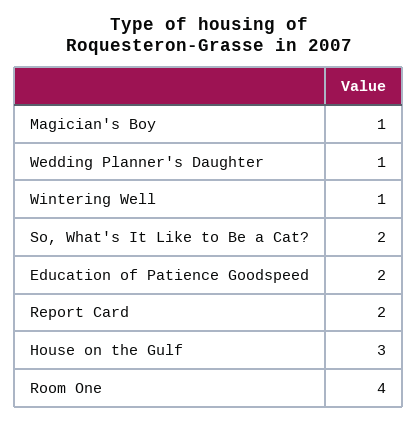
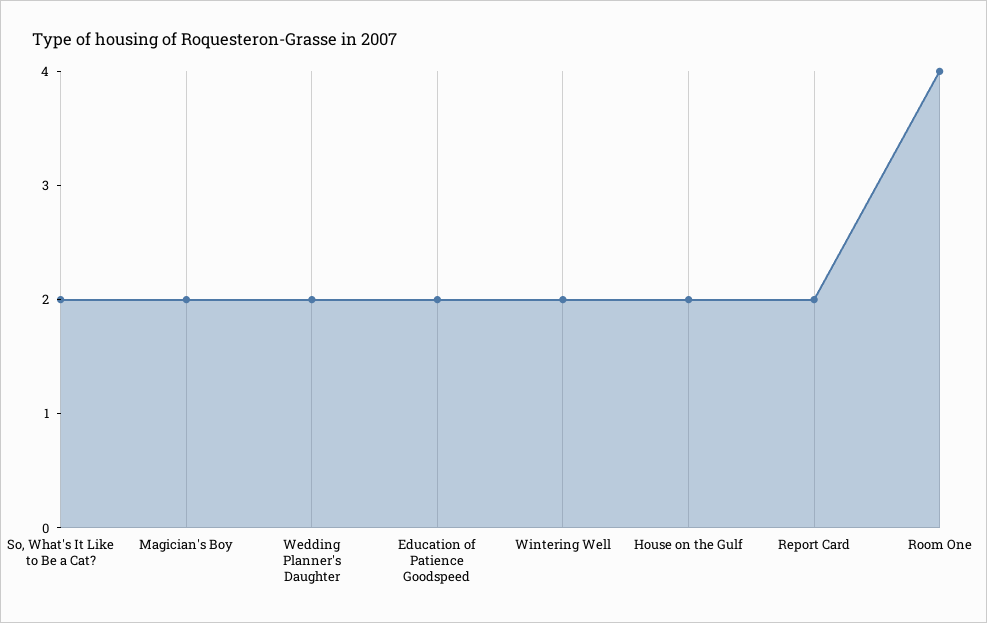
  {
-   "Magician's Boy": 1,
+   "Magician's Boy": 2,
-   "Wedding Planner's Daughter": 1,
+   "Wedding Planner's Daughter": 2,
-   "Wintering Well": 1,
+   "Wintering Well": 2,
    "So, What's It Like to Be a Cat?": 2,
    "Education of Patience Goodspeed": 2,
    "Report Card": 2,
-   "House on the Gulf": 3,
+   "House on the Gulf": 2,
    "Room One": 4
  }

